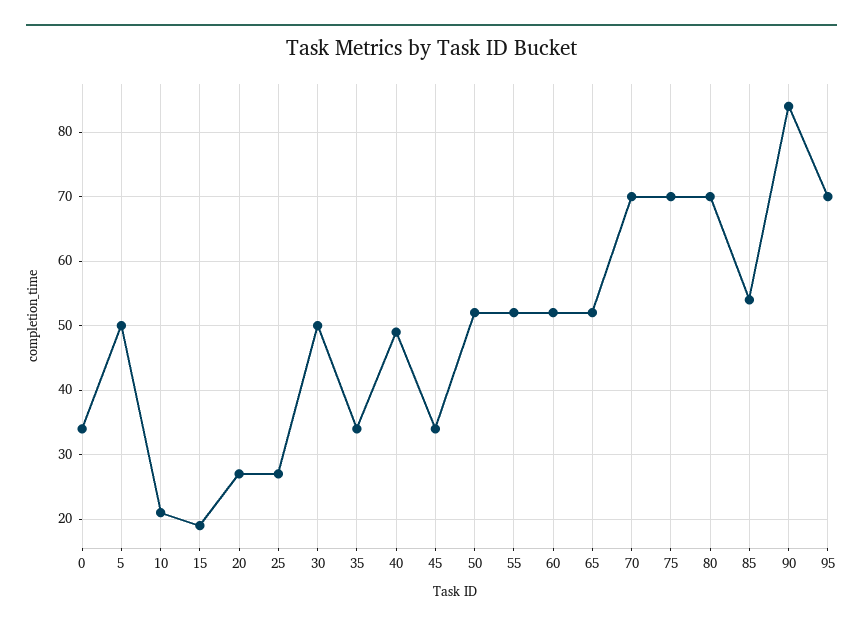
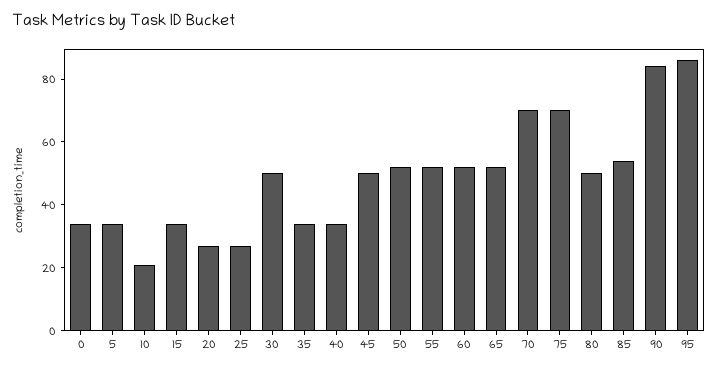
  {
    "0": 34,
-   "5": 50,
+   "5": 35,
    "10": 21,
-   "15": 19,
+   "15": 35,
    "20": 27,
    "25": 27,
    "30": 50,
    "35": 34,
-   "40": 49,
+   "40": 35,
-   "45": 34,
+   "45": 50,
    "50": 52,
    "55": 52,
    "60": 52,
    "65": 52,
    "70": 70,
    "75": 70,
-   "80": 70,
+   "80": 50,
    "85": 54,
    "90": 84,
-   "95": 70
+   "95": 85
  }

